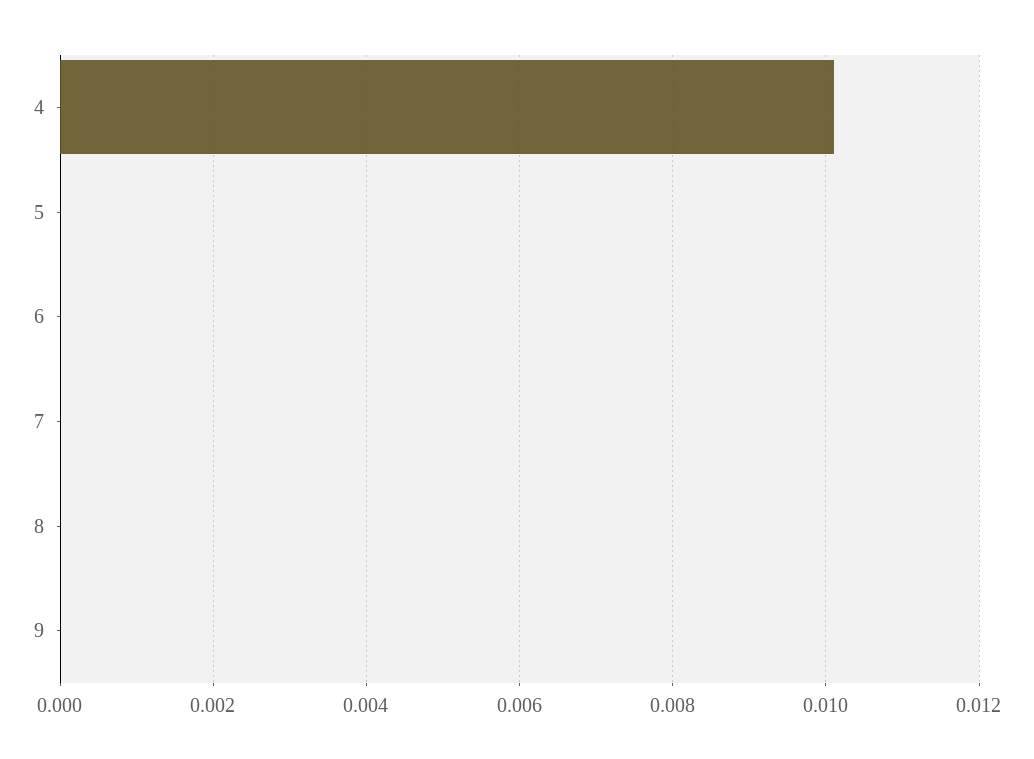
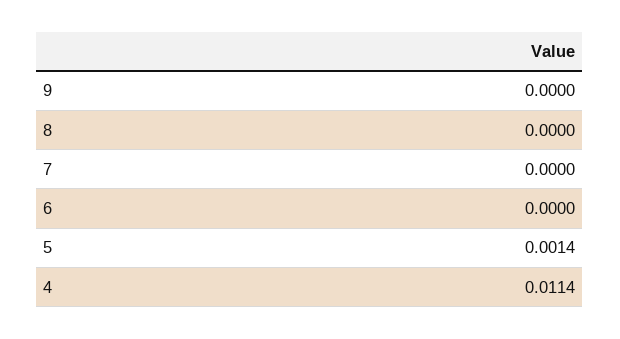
  {
-   "4": 0.01,
+   "4": 0.0114,
-   "5": 0,
+   "5": 0.0014,
    "6": 0,
    "7": 0,
    "8": 0,
    "9": 0
  }

